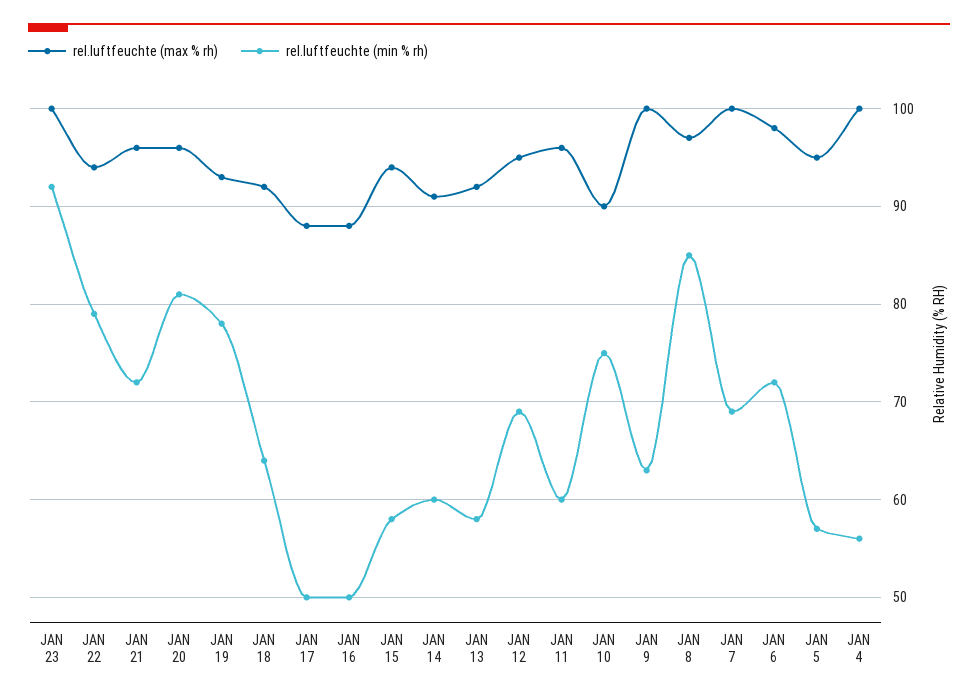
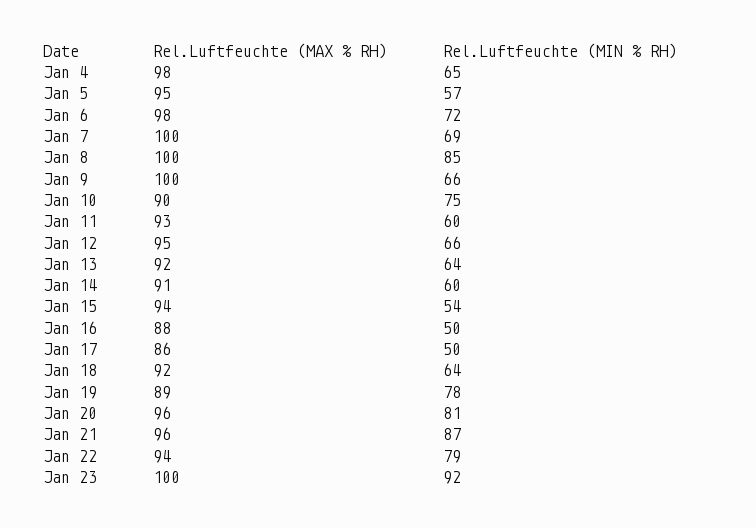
  {
    "rel.luftfeuchte (max % rh)": {
      "JAN 23": 100,
      "JAN 22": 94,
      "JAN 21": 96,
      "JAN 20": 96,
-     "JAN 19": 93,
+     "JAN 19": 89,
      "JAN 18": 92,
-     "JAN 17": 88,
+     "JAN 17": 86,
      "JAN 16": 88,
      "JAN 15": 94,
      "JAN 14": 91,
      "JAN 13": 92,
      "JAN 12": 95,
-     "JAN 11": 96,
+     "JAN 11": 93,
      "JAN 10": 90,
      "JAN 9": 100,
-     "JAN 8": 97,
+     "JAN 8": 100,
      "JAN 7": 100,
      "JAN 6": 98,
      "JAN 5": 95,
-     "JAN 4": 100
+     "JAN 4": 98
    },
    "rel.luftfeuchte (min % rh)": {
      "JAN 23": 92,
      "JAN 22": 79,
-     "JAN 21": 72,
+     "JAN 21": 87,
      "JAN 20": 81,
      "JAN 19": 78,
      "JAN 18": 64,
      "JAN 17": 50,
      "JAN 16": 50,
-     "JAN 15": 58,
+     "JAN 15": 54,
      "JAN 14": 60,
-     "JAN 13": 58,
+     "JAN 13": 64,
-     "JAN 12": 69,
+     "JAN 12": 66,
      "JAN 11": 60,
      "JAN 10": 75,
-     "JAN 9": 63,
+     "JAN 9": 66,
      "JAN 8": 85,
      "JAN 7": 69,
      "JAN 6": 72,
      "JAN 5": 57,
-     "JAN 4": 56
+     "JAN 4": 65
    }
  }

